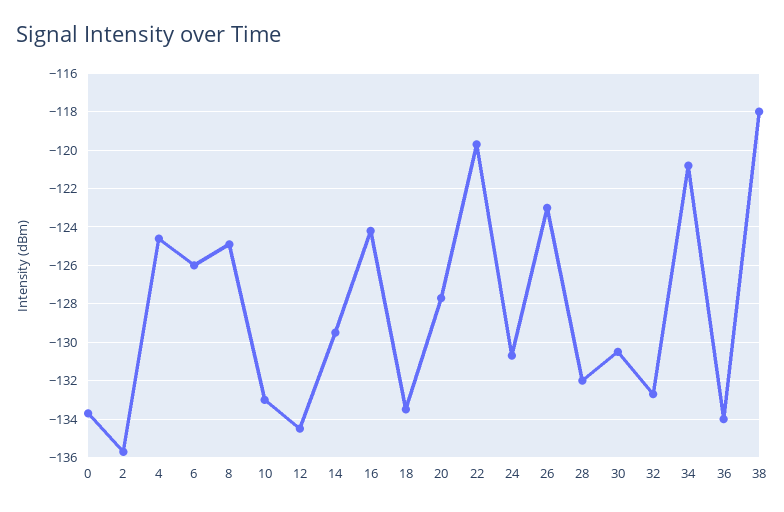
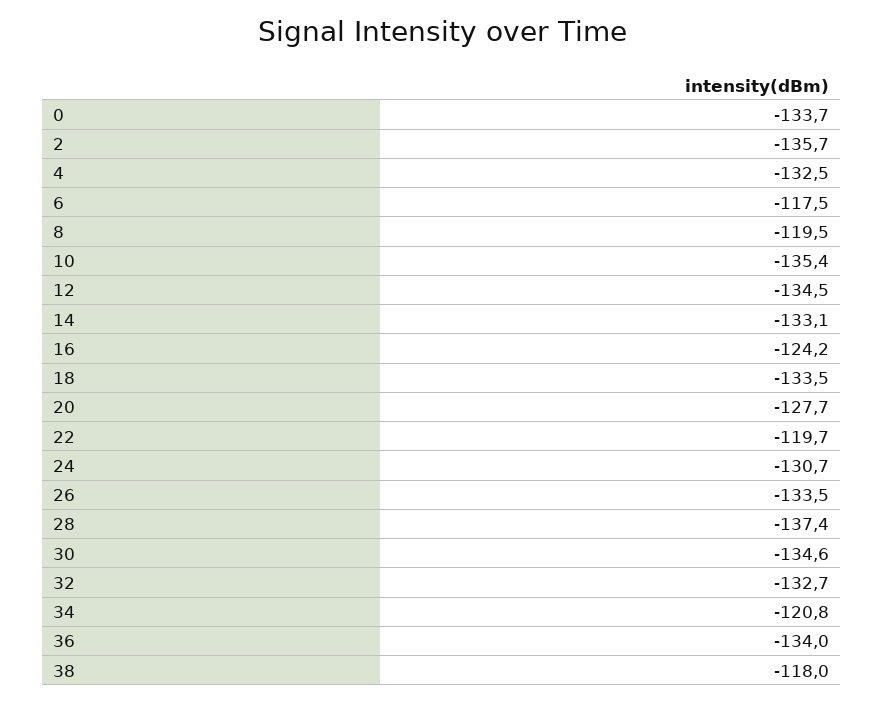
  {
    "0": -133.7,
    "2": -135.7,
-   "4": -124.5,
+   "4": -132.5,
-   "6": -126,
+   "6": -117.5,
-   "8": -125,
+   "8": -119.5,
-   "10": -133,
+   "10": -135.4,
    "12": -134.5,
-   "14": -129.5,
+   "14": -133.1,
    "16": -124.2,
    "18": -133.5,
    "20": -127.7,
    "22": -119.7,
    "24": -130.7,
-   "26": -123,
+   "26": -133.5,
-   "28": -132,
+   "28": -137.4,
-   "30": -130.5,
+   "30": -134.6,
    "32": -132.7,
    "34": -120.8,
    "36": -134,
    "38": -118
  }

